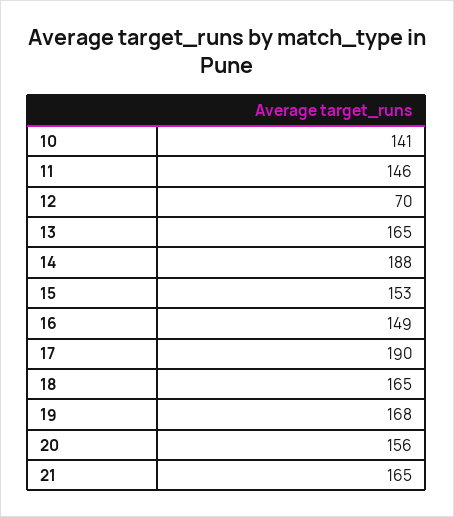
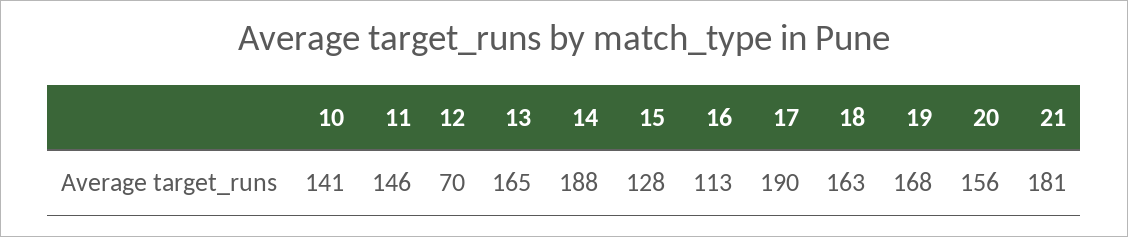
  {
    "10": 141,
    "11": 146,
    "12": 70,
    "13": 165,
    "14": 188,
-   "15": 153,
+   "15": 128,
-   "16": 149,
+   "16": 113,
    "17": 190,
-   "18": 165,
+   "18": 163,
    "19": 168,
    "20": 156,
-   "21": 165
+   "21": 181
  }

